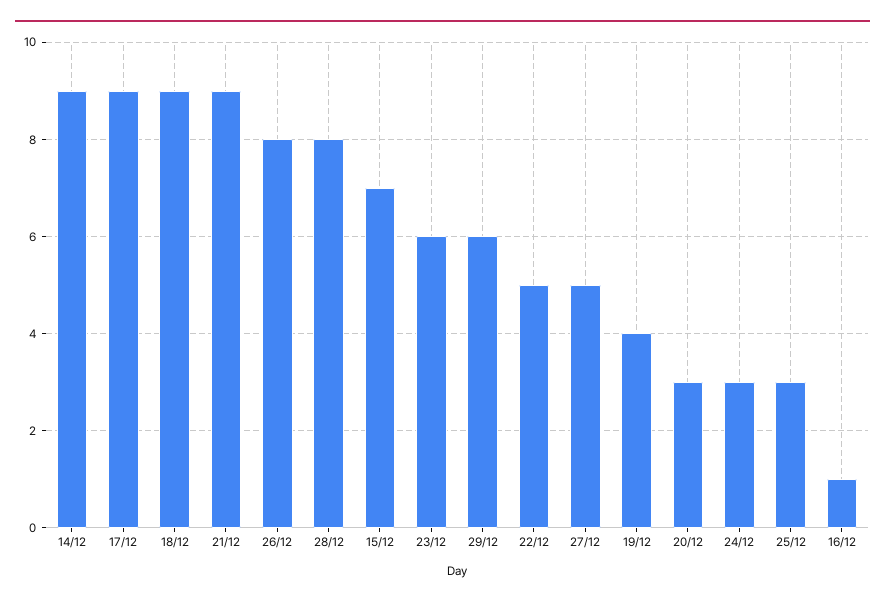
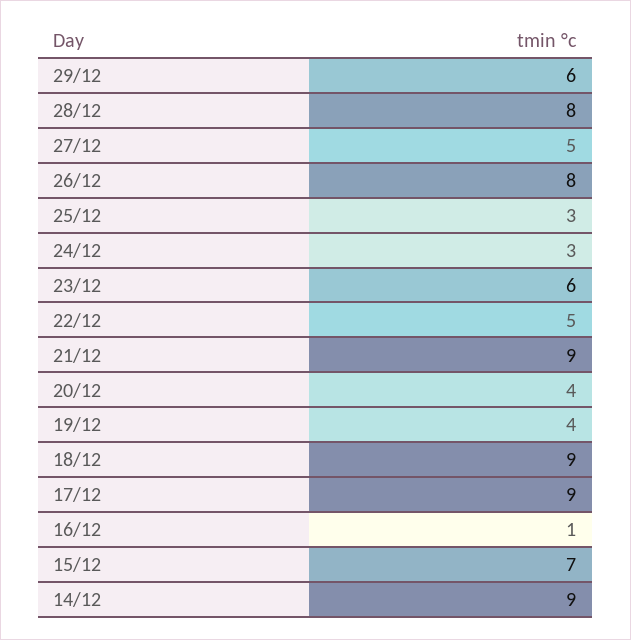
  {
    "14/12": 9,
    "17/12": 9,
    "18/12": 9,
    "21/12": 9,
    "26/12": 8,
    "28/12": 8,
    "15/12": 7,
    "23/12": 6,
    "29/12": 6,
    "22/12": 5,
    "27/12": 5,
    "19/12": 4,
-   "20/12": 3,
+   "20/12": 4,
    "24/12": 3,
    "25/12": 3,
    "16/12": 1
  }

